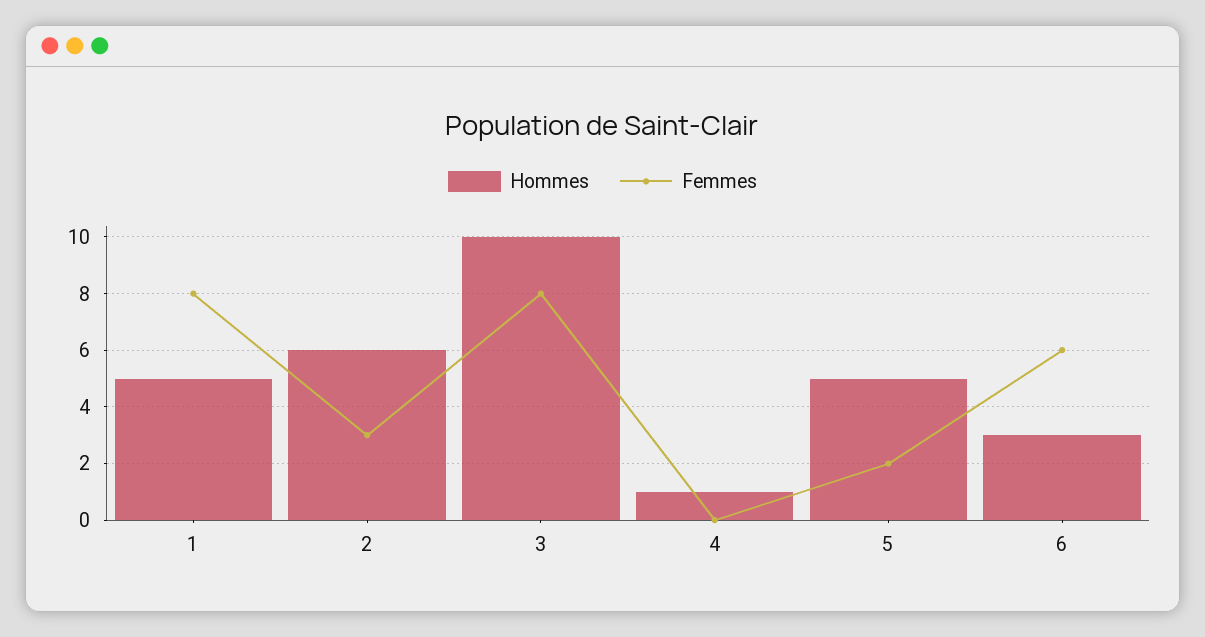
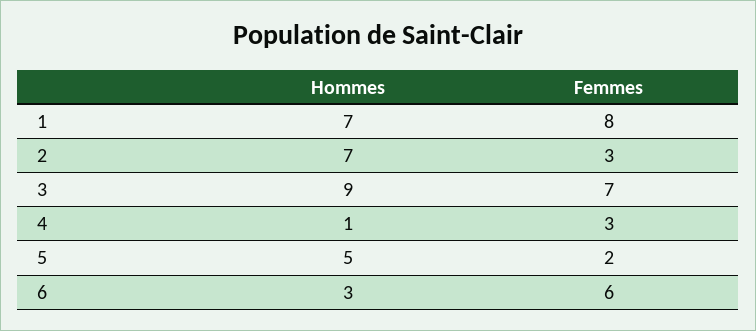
  {
    "Hommes": {
-     "1": 5,
+     "1": 7,
-     "2": 6,
+     "2": 7,
-     "3": 10,
+     "3": 9,
      "4": 1,
      "5": 5,
      "6": 3
    },
    "Femmes": {
      "1": 8,
      "2": 3,
-     "3": 8,
+     "3": 7,
-     "4": 0,
+     "4": 3,
      "5": 2,
      "6": 6
    }
  }

